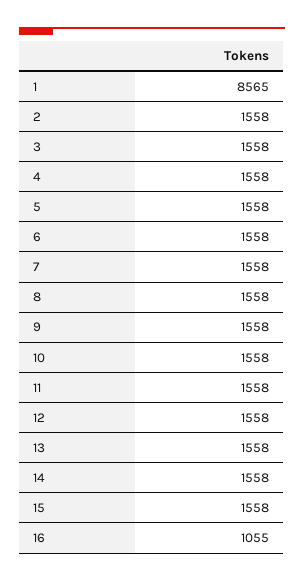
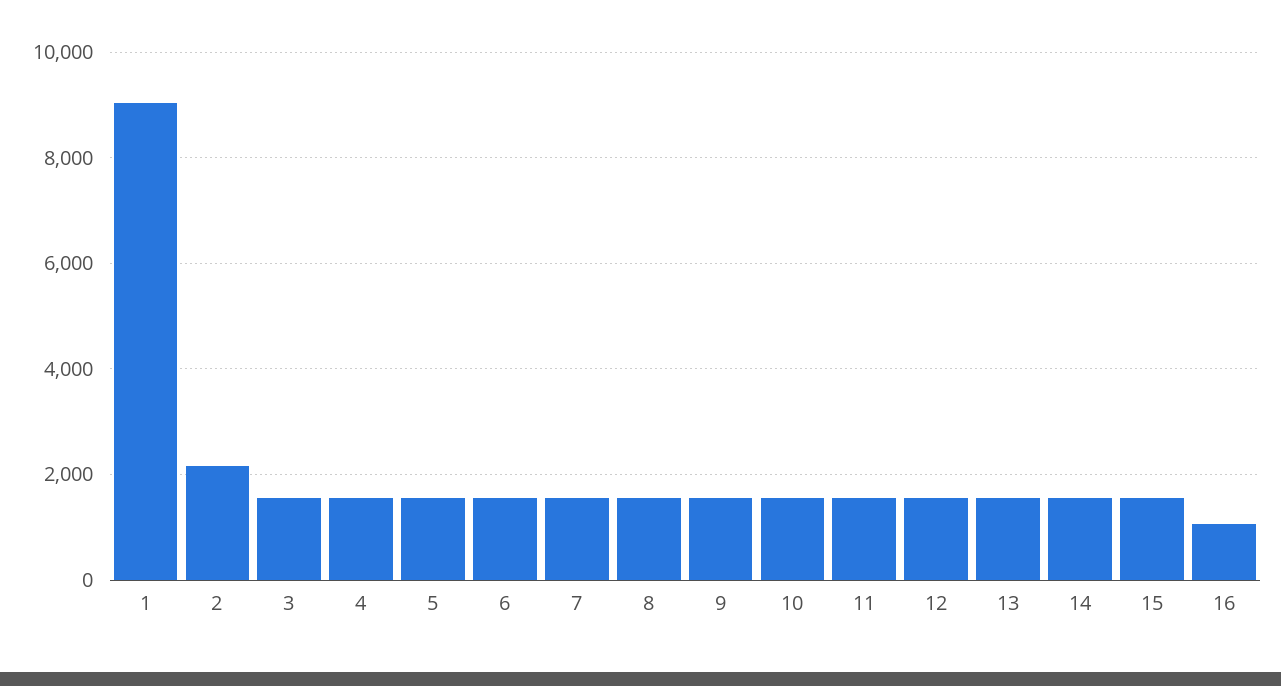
  {
-   "1": 8565,
+   "1": 9000,
-   "2": 1558,
+   "2": 2200,
    "3": 1558,
    "4": 1558,
    "5": 1558,
    "6": 1558,
    "7": 1558,
    "8": 1558,
    "9": 1558,
    "10": 1558,
    "11": 1558,
    "12": 1558,
    "13": 1558,
    "14": 1558,
    "15": 1558,
    "16": 1055
  }

